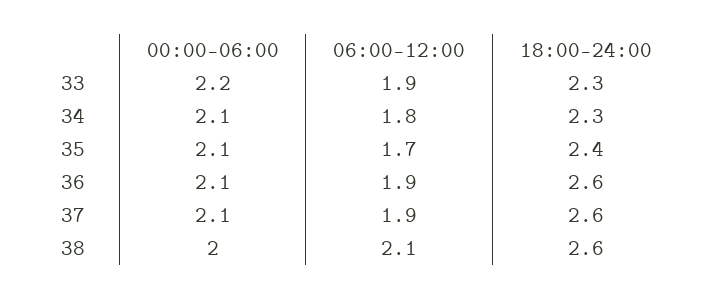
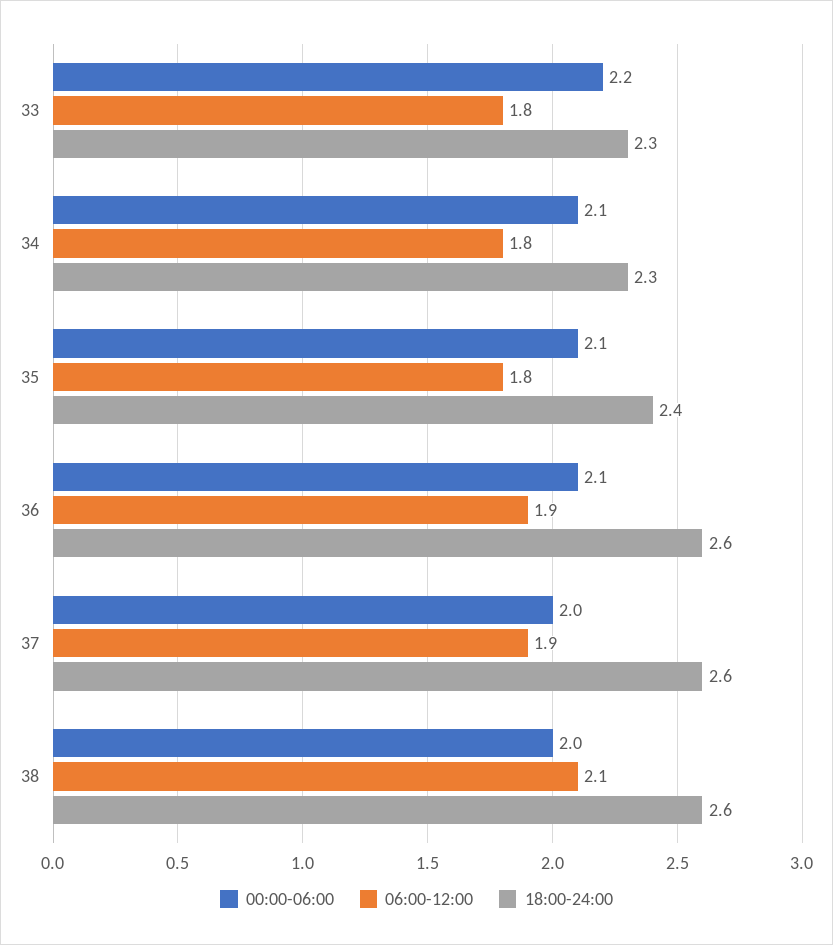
  {
    "00:00-06:00": {
      "33": 2.2,
      "34": 2.1,
      "35": 2.1,
      "36": 2.1,
-     "37": 2.1,
+     "37": 2,
      "38": 2
    },
    "06:00-12:00": {
-     "33": 1.9,
+     "33": 1.8,
      "34": 1.8,
-     "35": 1.7,
+     "35": 1.8,
      "36": 1.9,
      "37": 1.9,
      "38": 2.1
    },
    "18:00-24:00": {
      "33": 2.3,
      "34": 2.3,
      "35": 2.4,
      "36": 2.6,
      "37": 2.6,
      "38": 2.6
    }
  }

